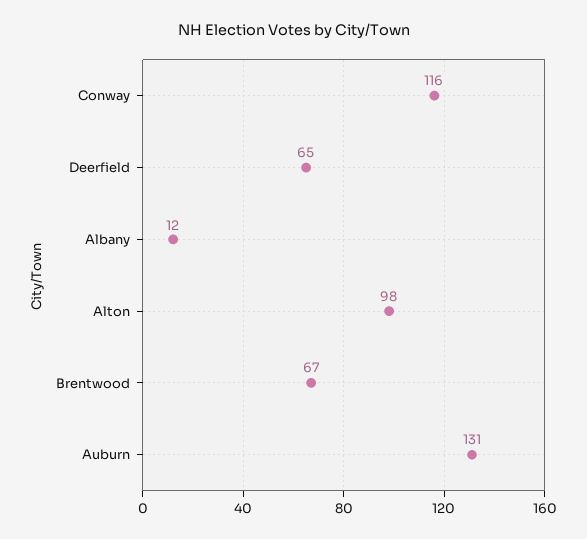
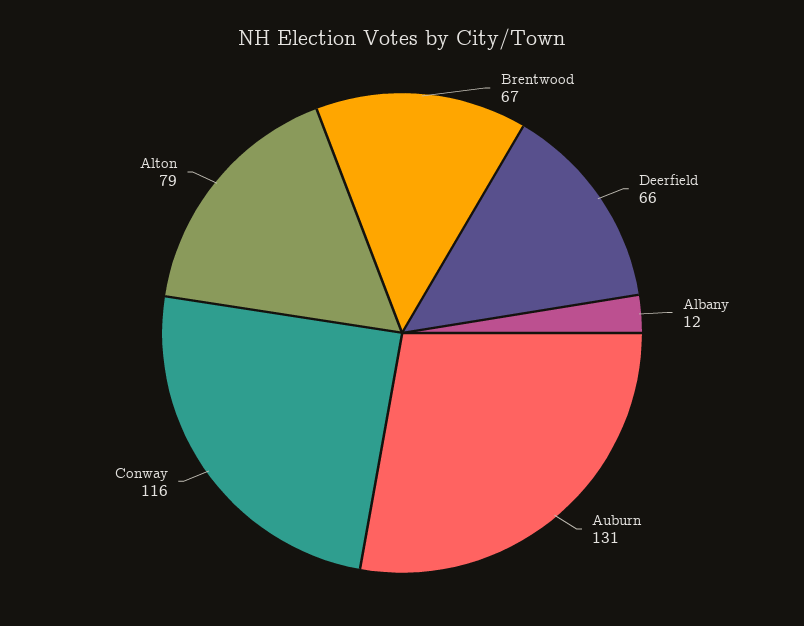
  {
    "Conway": 116,
-   "Deerfield": 65,
+   "Deerfield": 66,
    "Albany": 12,
-   "Alton": 98,
+   "Alton": 79,
    "Brentwood": 67,
    "Auburn": 131
  }

